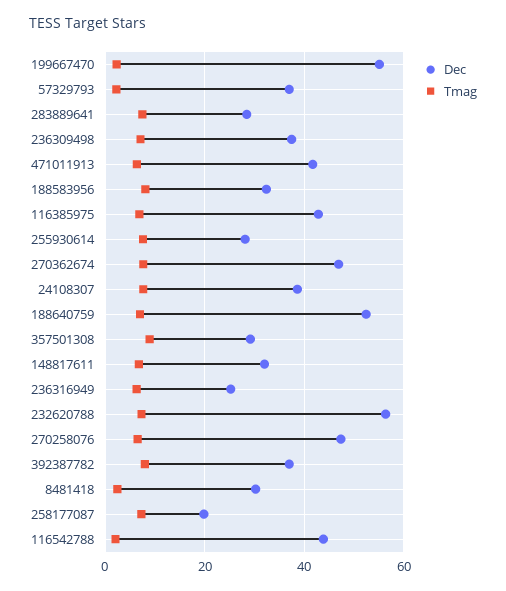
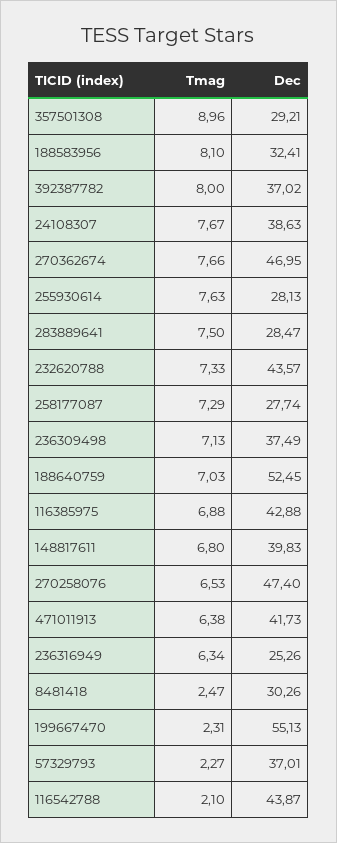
  {
    "Dec": {
      "199667470": 55.13,
      "57329793": 37.01,
      "283889641": 28.47,
      "236309498": 37.49,
      "471011913": 41.73,
      "188583956": 32.41,
      "116385975": 42.88,
      "255930614": 28.13,
      "270362674": 46.95,
      "24108307": 38.63,
      "188640759": 52.45,
      "357501308": 29.21,
-     "148817611": 32,
+     "148817611": 39.83,
      "236316949": 25.26,
-     "232620788": 56,
+     "232620788": 43.57,
      "270258076": 47.4,
      "392387782": 37.02,
      "8481418": 30.26,
-     "258177087": 20,
+     "258177087": 27.74,
      "116542788": 43.87
    },
    "Tmag": {
      "199667470": 2.31,
      "57329793": 2.27,
      "283889641": 7.5,
      "236309498": 7.13,
      "471011913": 6.38,
      "188583956": 8.1,
      "116385975": 6.88,
      "255930614": 7.63,
      "270362674": 7.66,
      "24108307": 7.67,
      "188640759": 7.03,
      "357501308": 8.96,
      "148817611": 6.8,
      "236316949": 6.34,
      "232620788": 7.33,
      "270258076": 6.53,
      "392387782": 8,
      "8481418": 2.47,
      "258177087": 7.29,
      "116542788": 2.1
    }
  }

